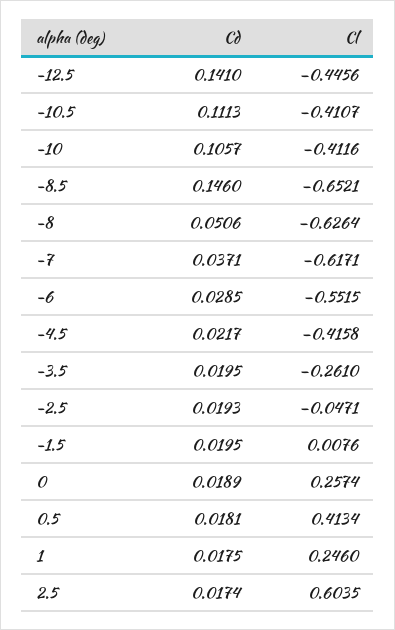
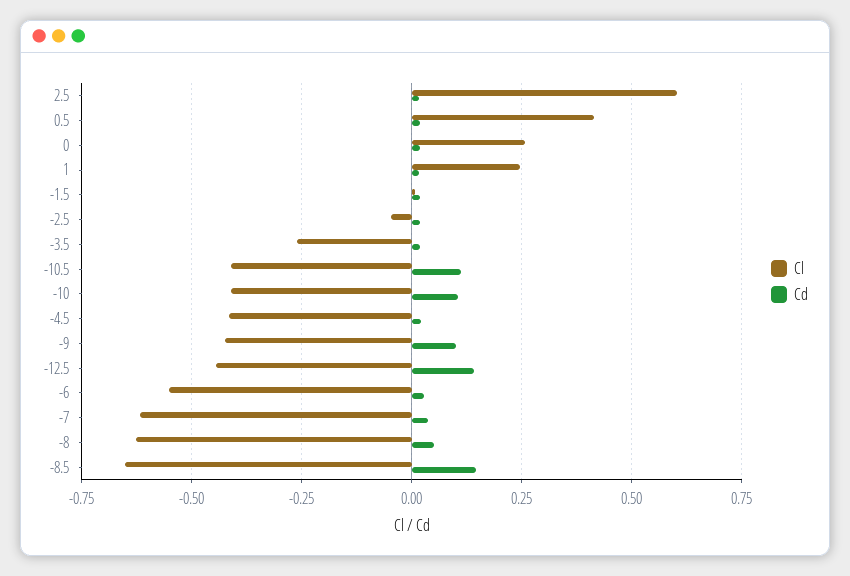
  {
    "Cd": {
      "-12.5": 0.141,
      "-10.5": 0.1113,
      "-10": 0.1057,
      "-8.5": 0.146,
      "-8": 0.0506,
      "-7": 0.0371,
      "-6": 0.0285,
      "-4.5": 0.0217,
      "-3.5": 0.0195,
      "-2.5": 0.0193,
      "-1.5": 0.0195,
      "0": 0.0189,
      "0.5": 0.0181,
      "1": 0.0175,
-     "2.5": 0.0174
+     "2.5": 0.0174,
+     "-9": 0.1
    },
    "Cl": {
      "-12.5": -0.4456,
      "-10.5": -0.4107,
      "-10": -0.4116,
      "-8.5": -0.6521,
      "-8": -0.6264,
      "-7": -0.6171,
      "-6": -0.5515,
      "-4.5": -0.4158,
      "-3.5": -0.261,
      "-2.5": -0.0471,
      "-1.5": 0.0076,
      "0": 0.2574,
      "0.5": 0.4134,
      "1": 0.246,
-     "2.5": 0.6035
+     "2.5": 0.6035,
+     "-9": -0.425
    }
  }

